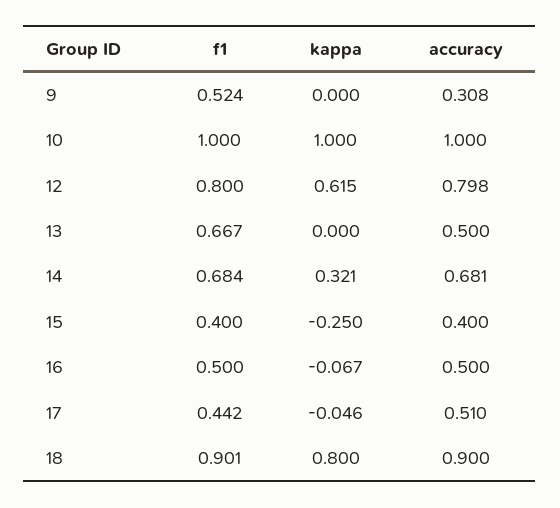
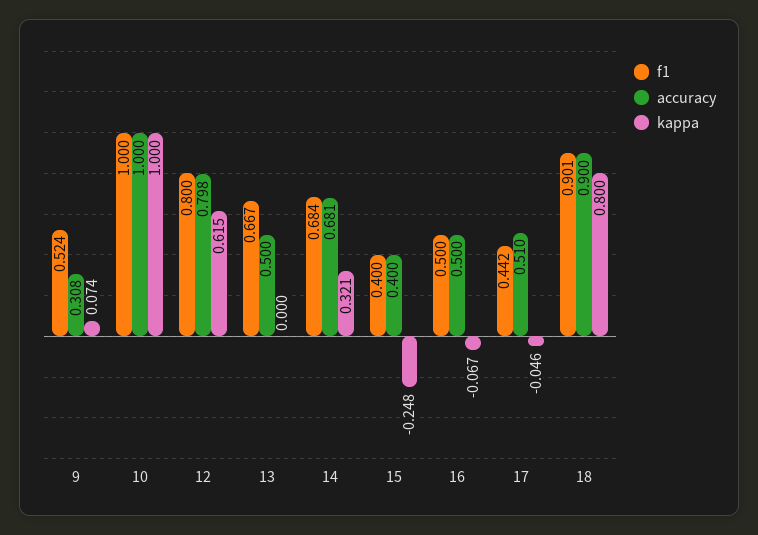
  {
    "f1": {
      "9": 0.524,
      "10": 1,
      "12": 0.8,
      "13": 0.667,
      "14": 0.684,
      "15": 0.4,
      "16": 0.5,
      "17": 0.442,
      "18": 0.901
    },
    "kappa": {
-     "9": 0,
+     "9": 0.074,
      "10": 1,
      "12": 0.615,
      "13": 0,
      "14": 0.321,
-     "15": -0.25,
+     "15": -0.248,
      "16": -0.067,
      "17": -0.046,
      "18": 0.8
    },
    "accuracy": {
      "9": 0.308,
      "10": 1,
      "12": 0.798,
      "13": 0.5,
      "14": 0.681,
      "15": 0.4,
      "16": 0.5,
      "17": 0.51,
      "18": 0.9
    }
  }

